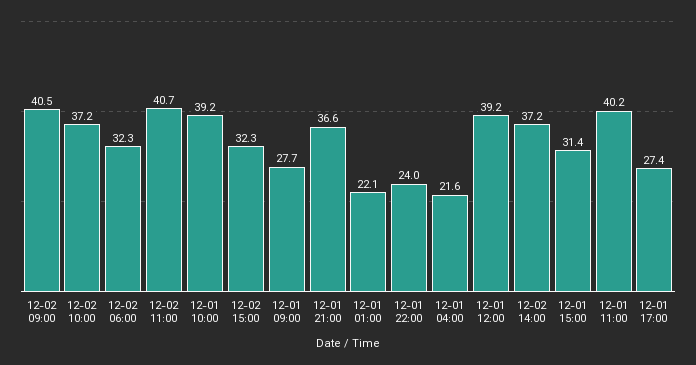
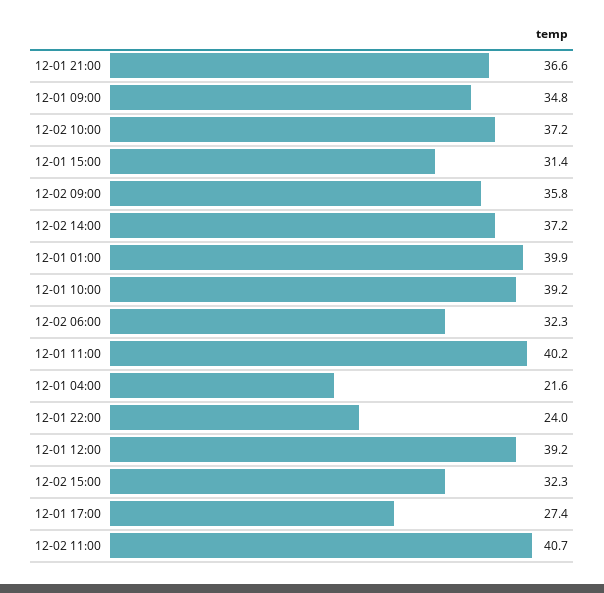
  {
-   "12-02 09:00": 40.5,
+   "12-02 09:00": 35.8,
    "12-02 10:00": 37.2,
    "12-02 06:00": 32.3,
    "12-02 11:00": 40.7,
    "12-01 10:00": 39.2,
    "12-02 15:00": 32.3,
-   "12-01 09:00": 27.7,
+   "12-01 09:00": 34.8,
    "12-01 21:00": 36.6,
-   "12-01 01:00": 22.1,
+   "12-01 01:00": 39.9,
    "12-01 22:00": 24,
    "12-01 04:00": 21.6,
    "12-01 12:00": 39.2,
    "12-02 14:00": 37.2,
    "12-01 15:00": 31.4,
    "12-01 11:00": 40.2,
    "12-01 17:00": 27.4
  }

